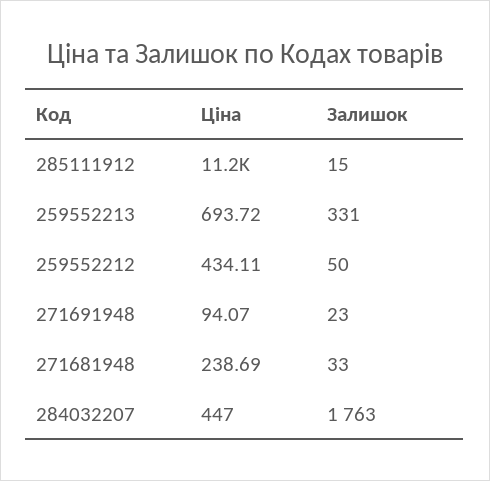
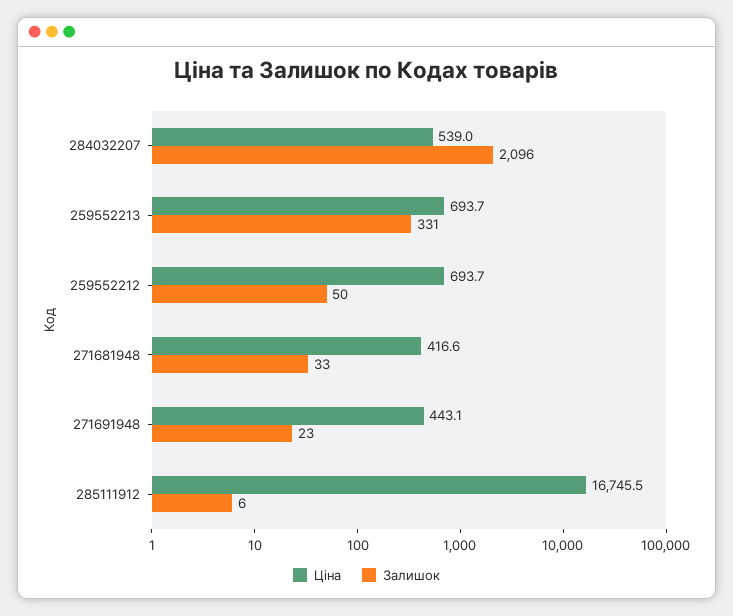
  {
    "Ціна": {
-     "285111912": 11200,
+     "285111912": 16745.5,
      "259552213": 693.72,
-     "259552212": 434.11,
+     "259552212": 693.7,
-     "271691948": 94.07,
+     "271691948": 443.1,
-     "271681948": 238.69,
+     "271681948": 416.6,
-     "284032207": 447
+     "284032207": 539
    },
    "Залишок": {
-     "285111912": 15,
+     "285111912": 6,
      "259552213": 331,
      "259552212": 50,
      "271691948": 23,
      "271681948": 33,
-     "284032207": 1763
+     "284032207": 2096
    }
  }

